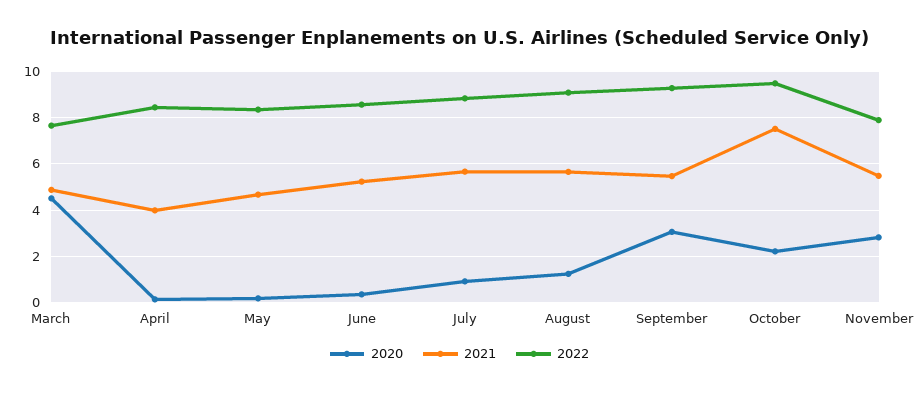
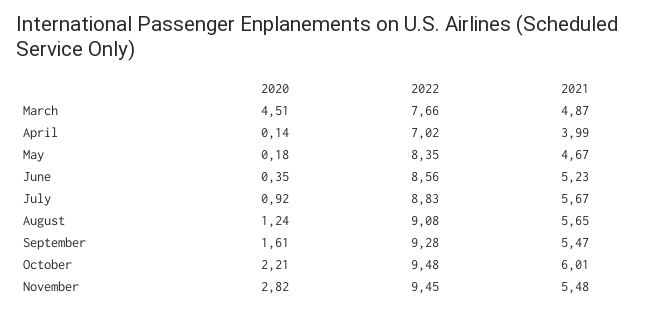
  {
    "2020": {
      "March": 4.51,
      "April": 0.14,
      "May": 0.18,
      "June": 0.35,
      "July": 0.92,
      "August": 1.24,
-     "September": 3,
+     "September": 1.61,
      "October": 2.21,
      "November": 2.82
    },
    "2021": {
      "March": 4.87,
      "April": 3.99,
      "May": 4.67,
      "June": 5.23,
      "July": 5.67,
      "August": 5.65,
      "September": 5.47,
-     "October": 7.5,
+     "October": 6.01,
      "November": 5.48
    },
    "2022": {
      "March": 7.66,
-     "April": 8.5,
+     "April": 7.02,
      "May": 8.35,
      "June": 8.56,
      "July": 8.83,
      "August": 9.08,
      "September": 9.28,
      "October": 9.48,
-     "November": 8
+     "November": 9.45
    }
  }

